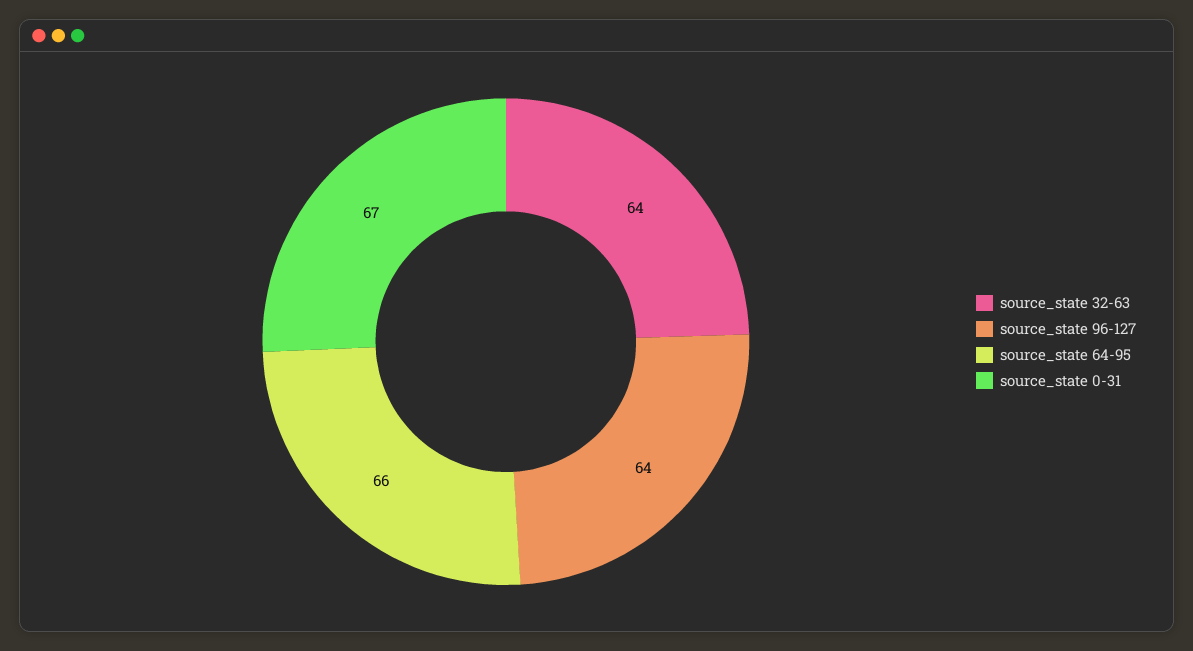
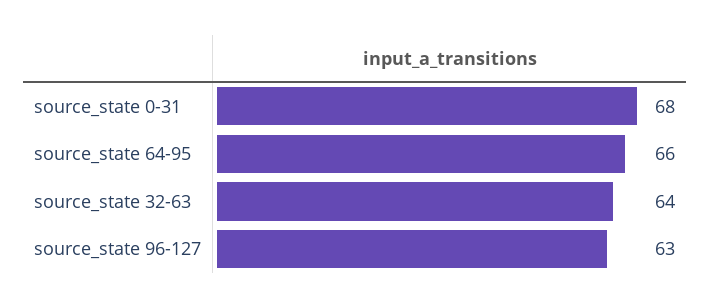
  {
    "source_state 32-63": 64,
-   "source_state 96-127": 64,
+   "source_state 96-127": 63,
    "source_state 64-95": 66,
-   "source_state 0-31": 67
+   "source_state 0-31": 68
  }

